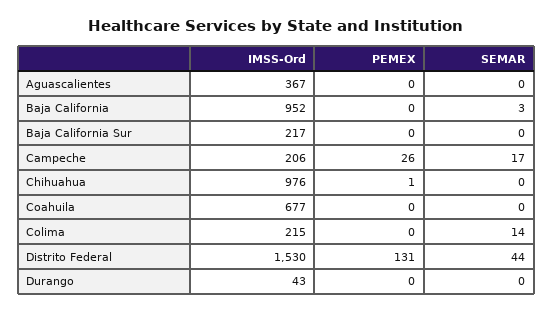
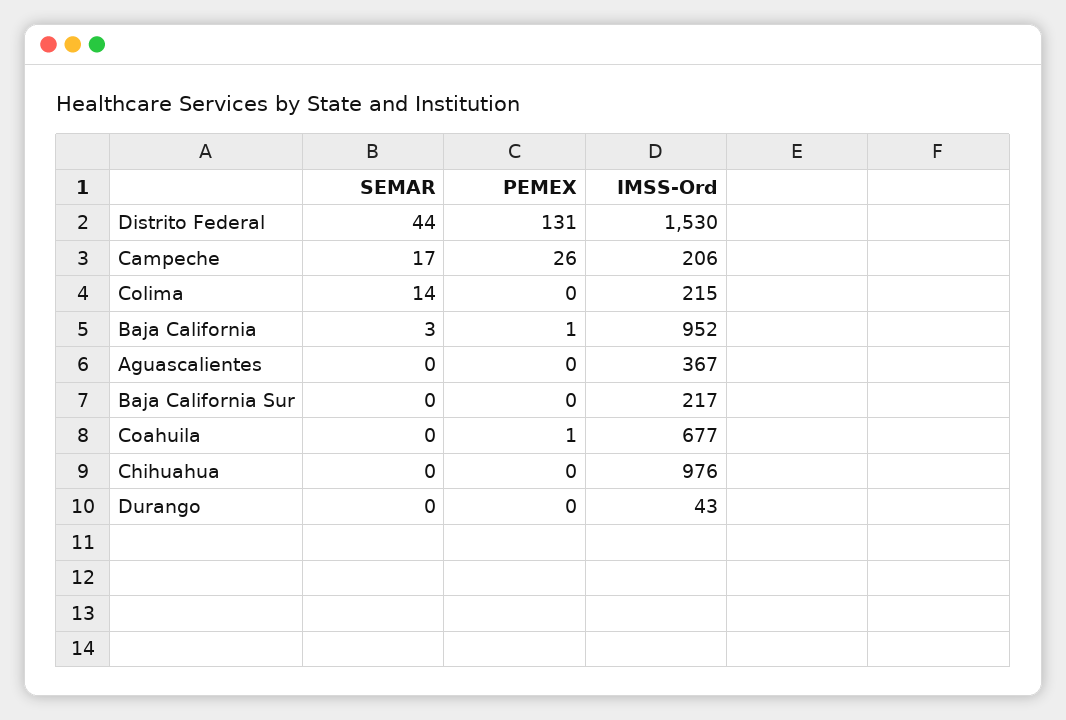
  {
    "IMSS-Ord": {
      "Aguascalientes": 367,
      "Baja California": 952,
      "Baja California Sur": 217,
      "Campeche": 206,
      "Chihuahua": 976,
      "Coahuila": 677,
      "Colima": 215,
      "Distrito Federal": 1530,
      "Durango": 43
    },
    "PEMEX": {
      "Aguascalientes": 0,
-     "Baja California": 0,
+     "Baja California": 1,
      "Baja California Sur": 0,
      "Campeche": 26,
-     "Chihuahua": 1,
+     "Chihuahua": 0,
-     "Coahuila": 0,
+     "Coahuila": 1,
      "Colima": 0,
      "Distrito Federal": 131,
      "Durango": 0
    },
    "SEMAR": {
      "Aguascalientes": 0,
      "Baja California": 3,
      "Baja California Sur": 0,
      "Campeche": 17,
      "Chihuahua": 0,
      "Coahuila": 0,
      "Colima": 14,
      "Distrito Federal": 44,
      "Durango": 0
    }
  }

